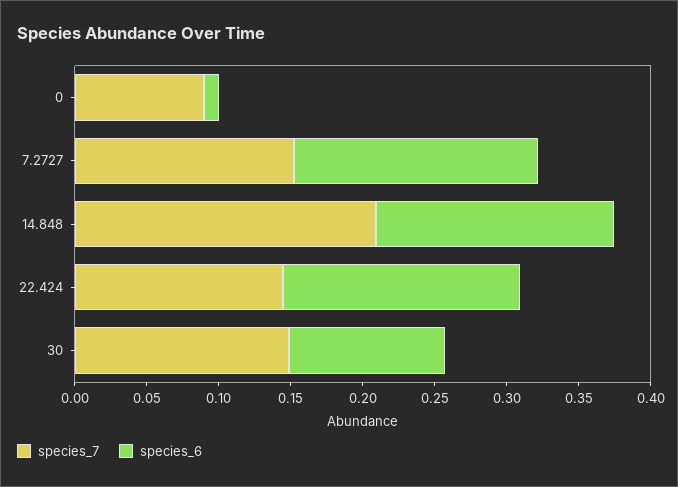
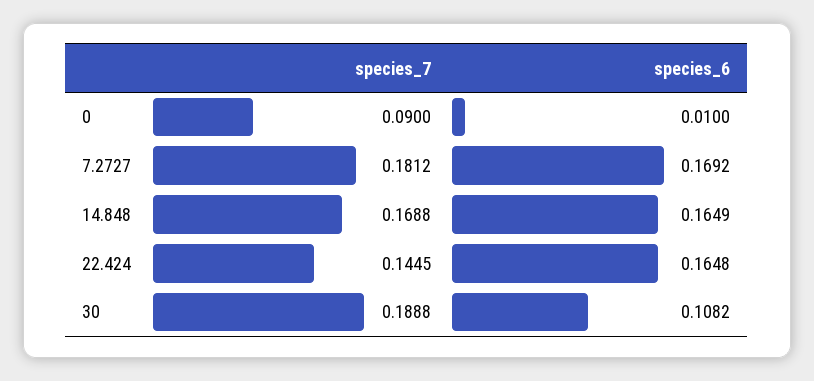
  {
    "species_7": {
      "0": 0.09,
-     "7.2727": 0.15,
+     "7.2727": 0.1812,
-     "14.848": 0.21,
+     "14.848": 0.1688,
      "22.424": 0.1445,
-     "30": 0.15
+     "30": 0.1888
    },
    "species_6": {
      "0": 0.01,
      "7.2727": 0.1692,
      "14.848": 0.1649,
      "22.424": 0.1648,
      "30": 0.1082
    }
  }

